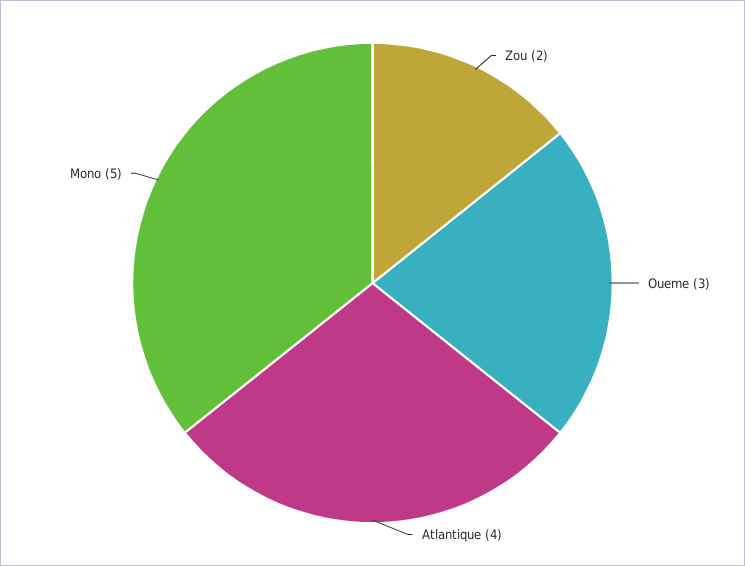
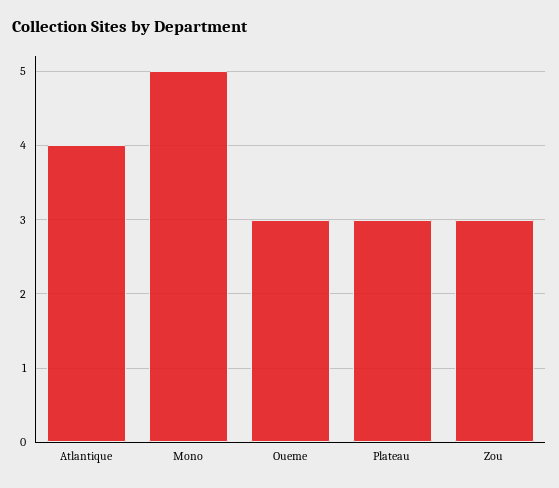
  {
-   "Zou": 2,
+   "Zou": 3,
    "Oueme": 3,
    "Atlantique": 4,
-   "Mono": 5
+   "Mono": 5,
+   "Plateau": 3
  }

